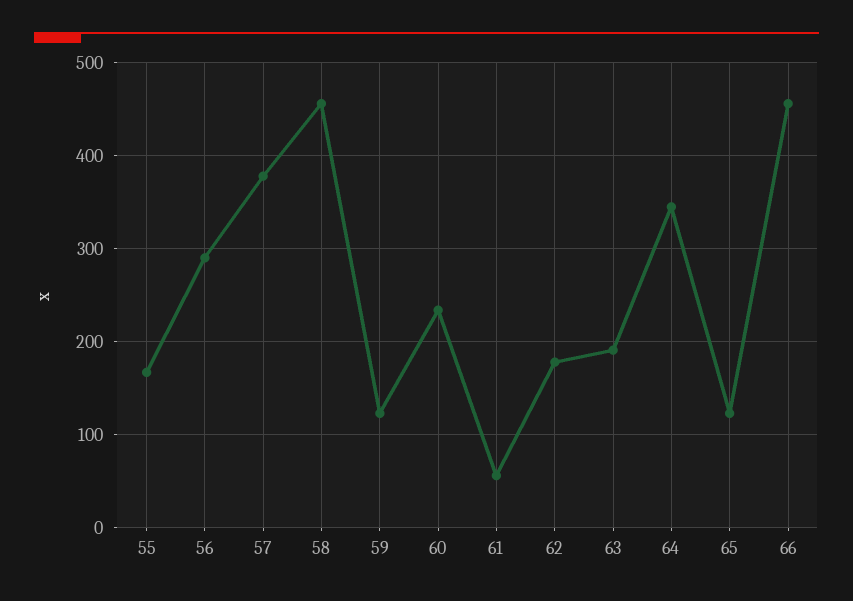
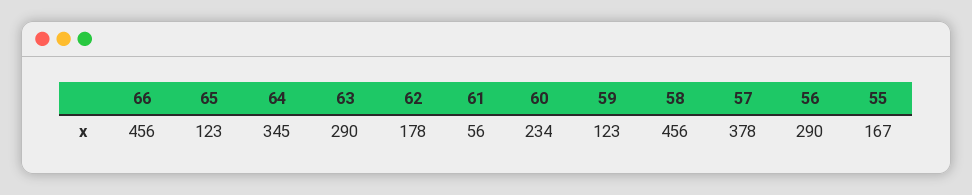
  {
    "55": 167,
    "56": 290,
    "57": 378,
    "58": 456,
    "59": 123,
    "60": 234,
    "61": 56,
    "62": 178,
-   "63": 190,
+   "63": 290,
    "64": 345,
    "65": 123,
    "66": 456
  }

